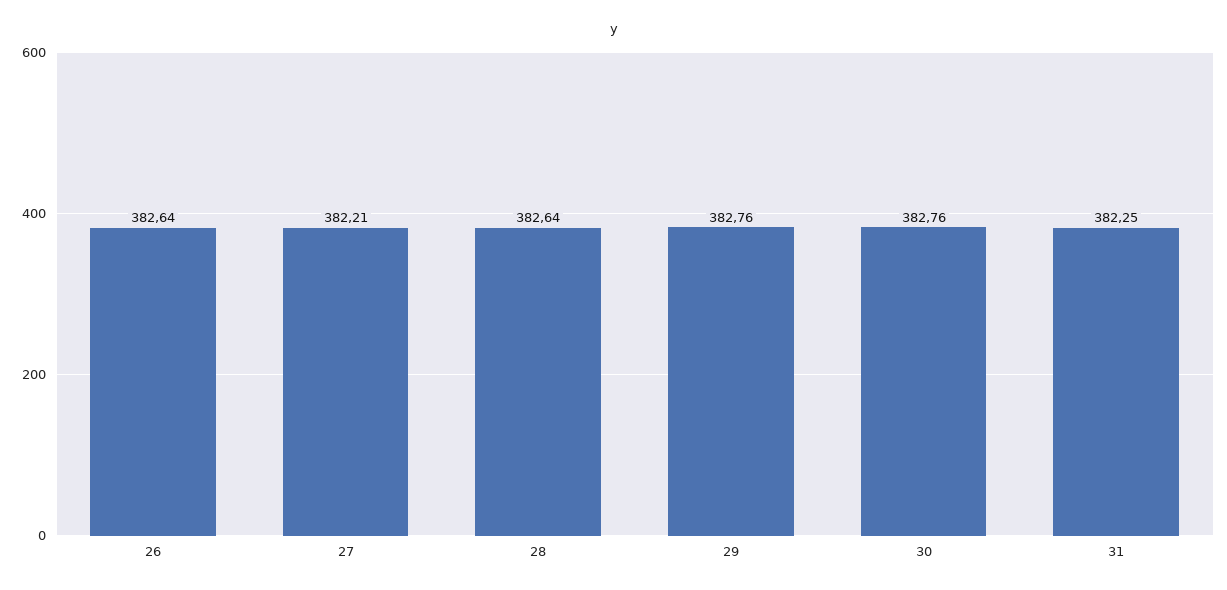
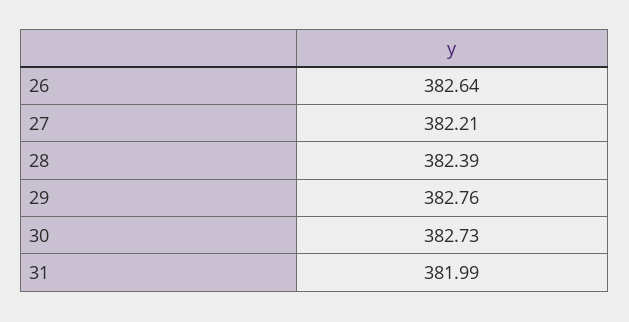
  {
    "26": 382.64,
    "27": 382.21,
-   "28": 382.64,
+   "28": 382.39,
    "29": 382.76,
-   "30": 382.76,
+   "30": 382.73,
-   "31": 382.25
+   "31": 381.99
  }

